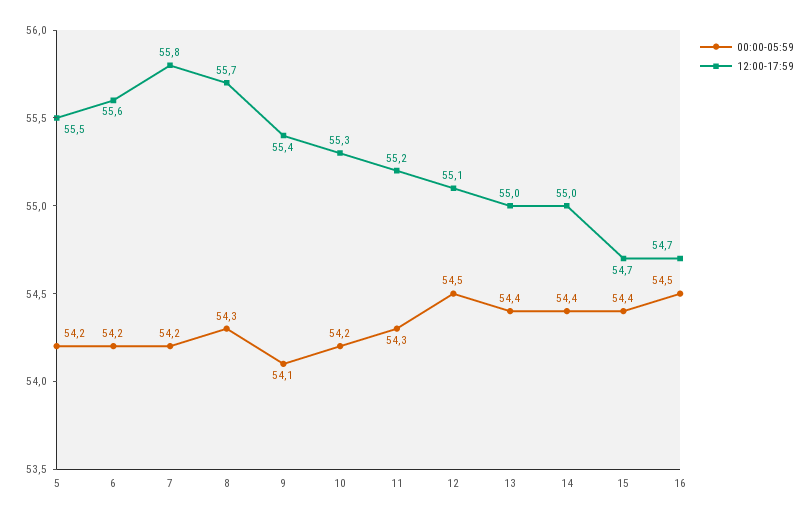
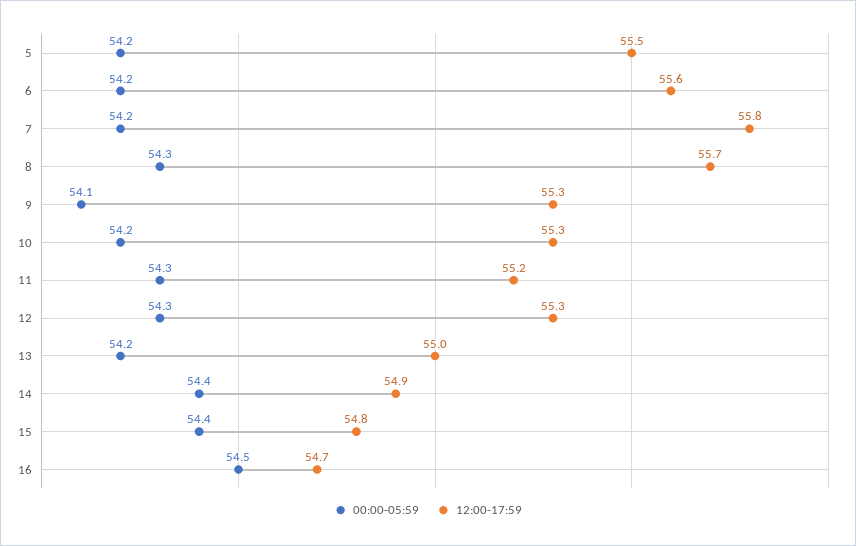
  {
    "00:00-05:59": {
      "5": 54.2,
      "6": 54.2,
      "7": 54.2,
      "8": 54.3,
      "9": 54.1,
      "10": 54.2,
      "11": 54.3,
-     "12": 54.5,
+     "12": 54.3,
-     "13": 54.4,
+     "13": 54.2,
      "14": 54.4,
      "15": 54.4,
      "16": 54.5
    },
    "12:00-17:59": {
      "5": 55.5,
      "6": 55.6,
      "7": 55.8,
      "8": 55.7,
-     "9": 55.4,
+     "9": 55.3,
      "10": 55.3,
      "11": 55.2,
-     "12": 55.1,
+     "12": 55.3,
      "13": 55,
-     "14": 55,
+     "14": 54.9,
-     "15": 54.7,
+     "15": 54.8,
      "16": 54.7
    }
  }

